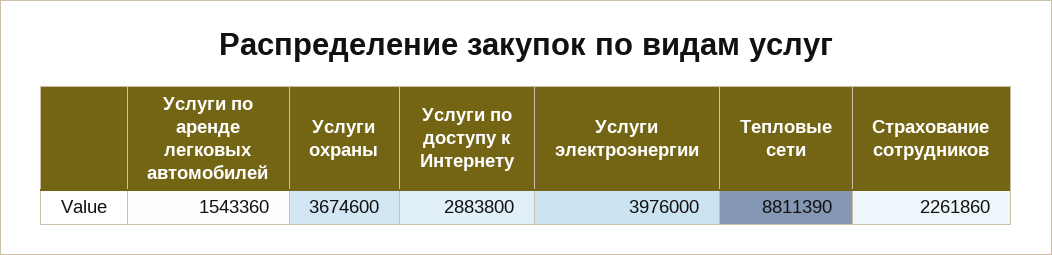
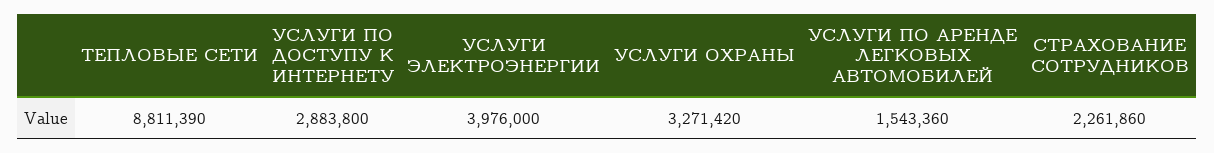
  {
    "Услуги по аренде легковых автомобилей": 1543360,
-   "Услуги охраны": 3674600,
+   "Услуги охраны": 3271420,
    "Услуги по доступу к Интернету": 2883800,
    "Услуги электроэнергии": 3976000,
    "Тепловые сети": 8811390,
    "Страхование сотрудников": 2261860
  }

